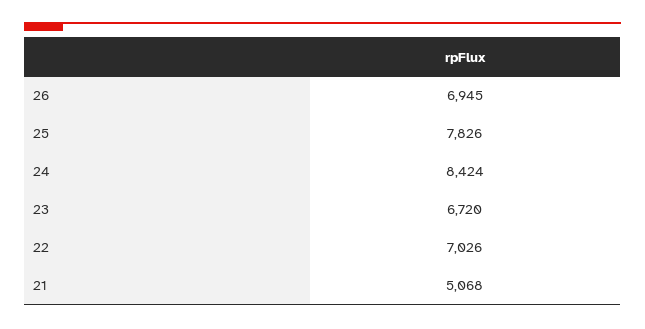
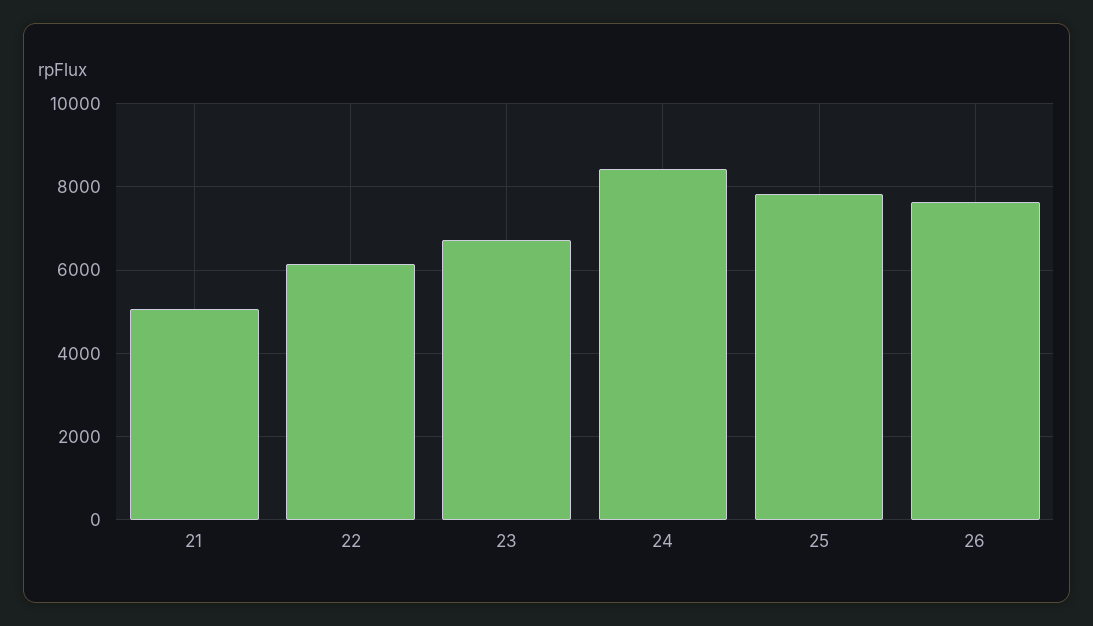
  {
-   "26": 6945,
+   "26": 7600,
    "25": 7826,
    "24": 8424,
    "23": 6720,
-   "22": 7026,
+   "22": 6200,
    "21": 5068
  }

